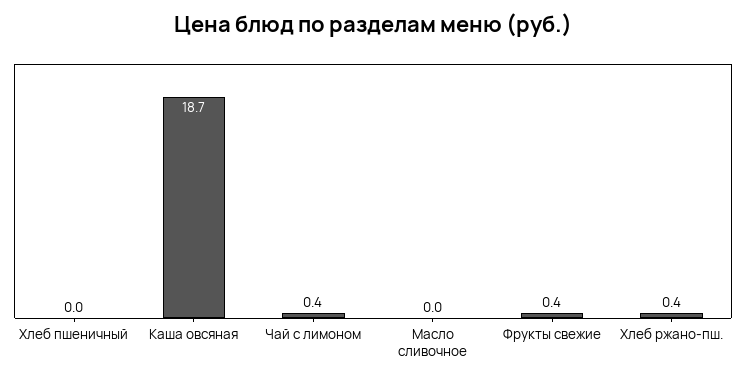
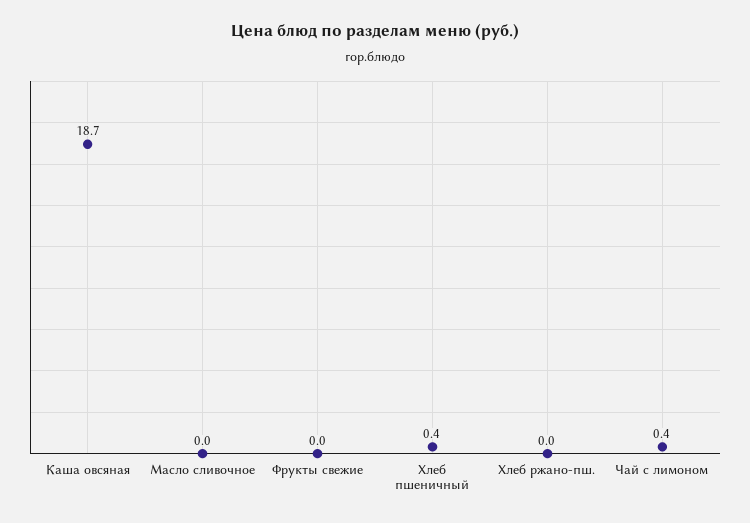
  {
-   "Хлеб пшеничный": 0,
+   "Хлеб пшеничный": 0.4,
    "Каша овсяная": 18.7,
    "Чай с лимоном": 0.4,
    "Масло сливочное": 0,
-   "Фрукты свежие": 0.4,
+   "Фрукты свежие": 0,
-   "Хлеб ржано-пш.": 0.4
+   "Хлеб ржано-пш.": 0
  }

